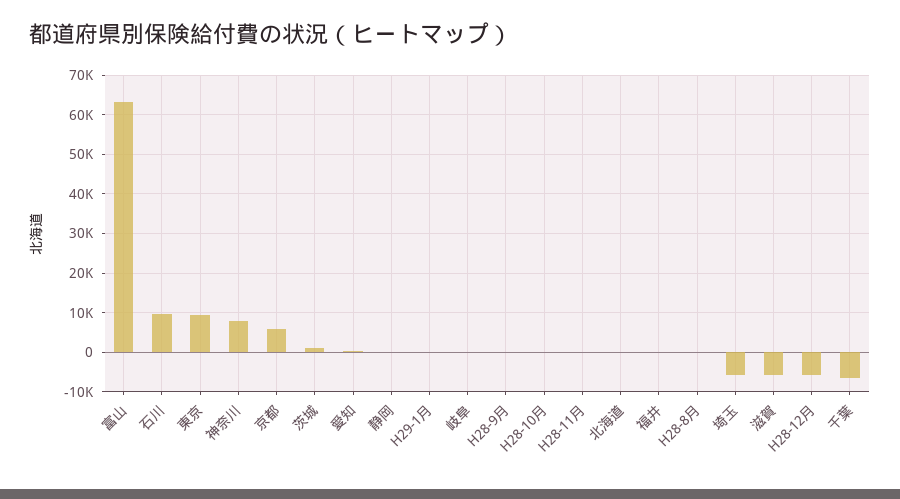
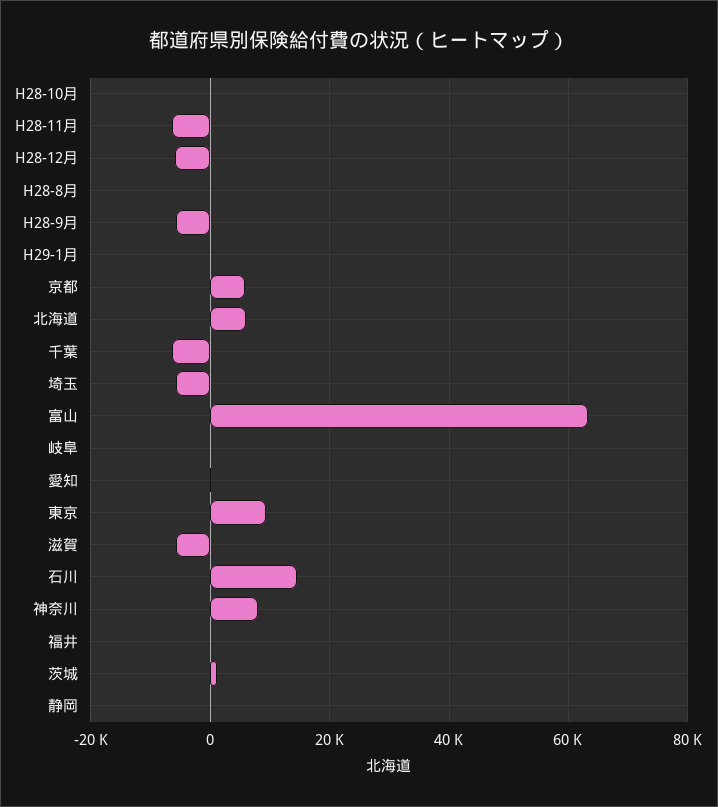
  {
    "富山": 64000,
-   "石川": 10000,
+   "石川": 14000,
    "東京": 10000,
    "神奈川": 8000,
    "京都": 6000,
    "茨城": 2000,
    "愛知": 0,
    "静岡": 0,
    "H29-1月": 0,
    "岐阜": 0,
-   "H28-9月": 0,
+   "H28-9月": -6000,
    "H28-10月": 0,
-   "H28-11月": 0,
+   "H28-11月": -6000,
-   "北海道": 0,
+   "北海道": 6000,
    "福井": 0,
    "H28-8月": 0,
    "埼玉": -6000,
    "滋賀": -6000,
    "H28-12月": -6000,
    "千葉": -6000
  }

